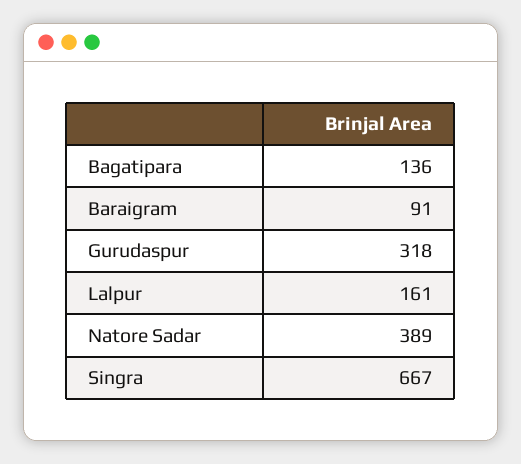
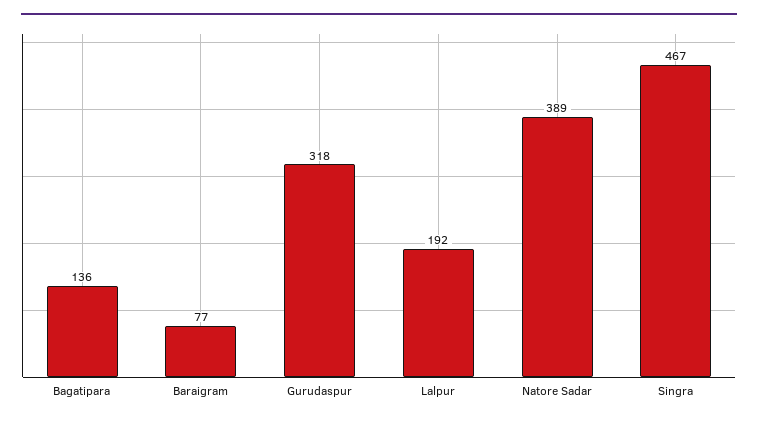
  {
    "Bagatipara": 136,
-   "Baraigram": 91,
+   "Baraigram": 77,
    "Gurudaspur": 318,
-   "Lalpur": 161,
+   "Lalpur": 192,
    "Natore Sadar": 389,
-   "Singra": 667
+   "Singra": 467
  }

